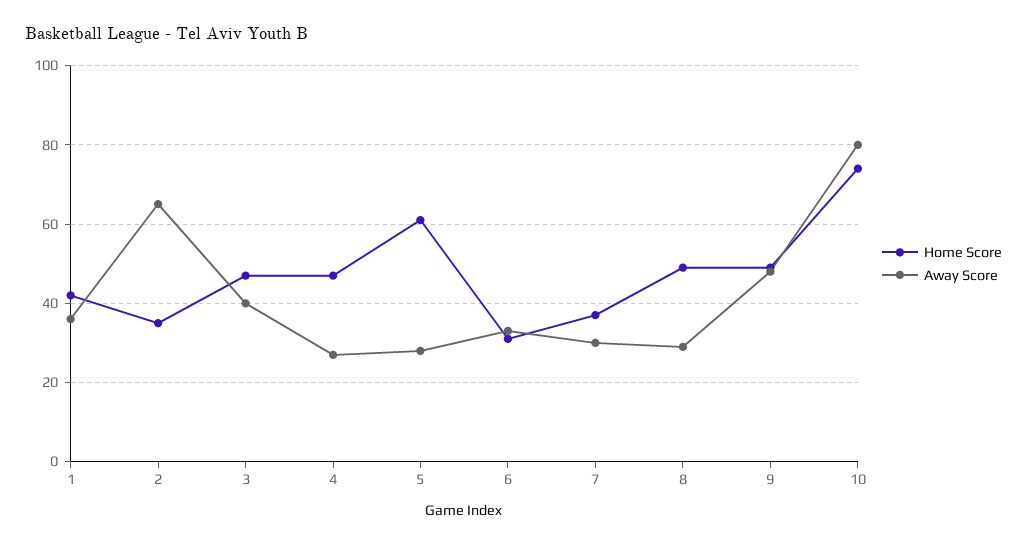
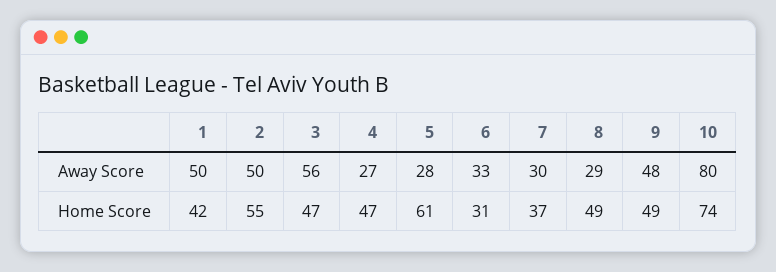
  {
    "Home Score": {
      "1": 42,
-     "2": 35,
+     "2": 55,
      "3": 47,
      "4": 47,
      "5": 61,
      "6": 31,
      "7": 37,
      "8": 49,
      "9": 49,
      "10": 74
    },
    "Away Score": {
-     "1": 35,
+     "1": 50,
-     "2": 65,
+     "2": 50,
-     "3": 40,
+     "3": 56,
      "4": 27,
      "5": 28,
      "6": 33,
      "7": 30,
      "8": 29,
      "9": 48,
      "10": 80
    }
  }

